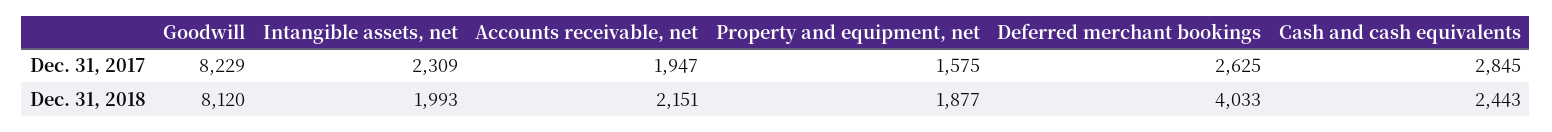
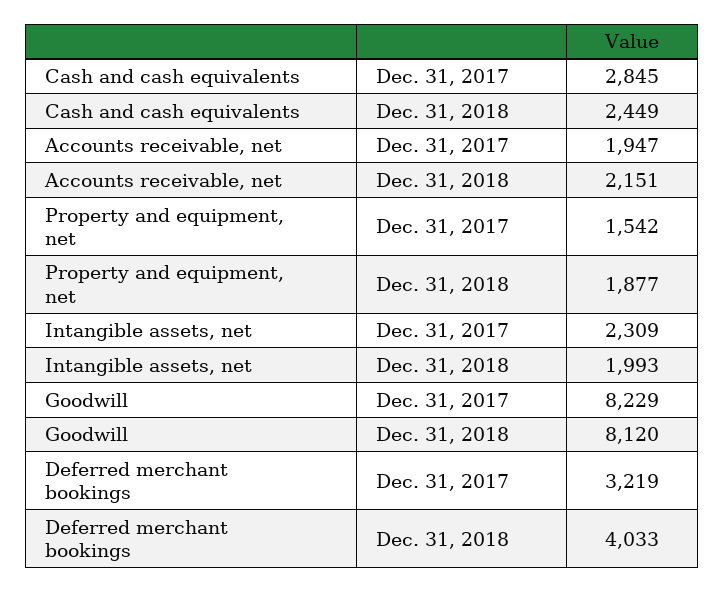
  {
    "Goodwill": {
      "Dec. 31, 2017": 8229,
      "Dec. 31, 2018": 8120
    },
    "Intangible assets, net": {
      "Dec. 31, 2017": 2309,
      "Dec. 31, 2018": 1993
    },
    "Accounts receivable, net": {
      "Dec. 31, 2017": 1947,
      "Dec. 31, 2018": 2151
    },
    "Property and equipment, net": {
-     "Dec. 31, 2017": 1575,
+     "Dec. 31, 2017": 1542,
      "Dec. 31, 2018": 1877
    },
    "Deferred merchant bookings": {
-     "Dec. 31, 2017": 2625,
+     "Dec. 31, 2017": 3219,
      "Dec. 31, 2018": 4033
    },
    "Cash and cash equivalents": {
      "Dec. 31, 2017": 2845,
-     "Dec. 31, 2018": 2443
+     "Dec. 31, 2018": 2449
    }
  }

